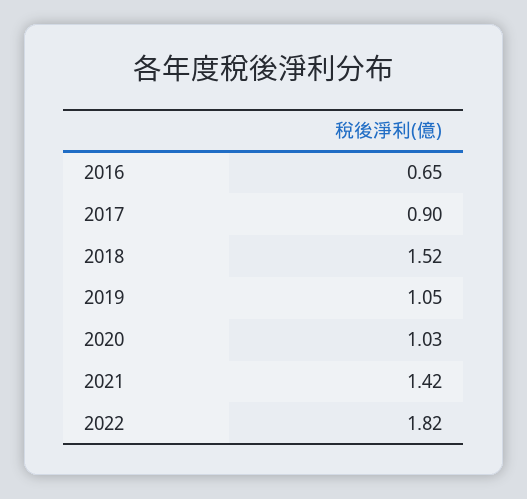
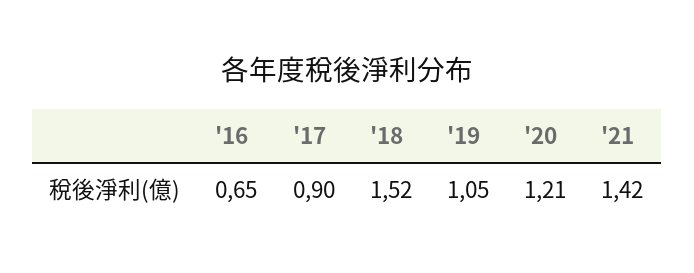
  {
    "2016": 0.65,
    "2017": 0.9,
    "2018": 1.52,
    "2019": 1.05,
-   "2020": 1.03,
+   "2020": 1.21,
-   "2021": 1.42,
+   "2021": 1.42
-   "2022": 1.82
  }

